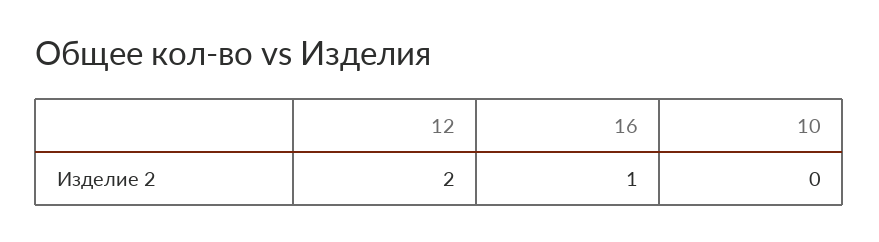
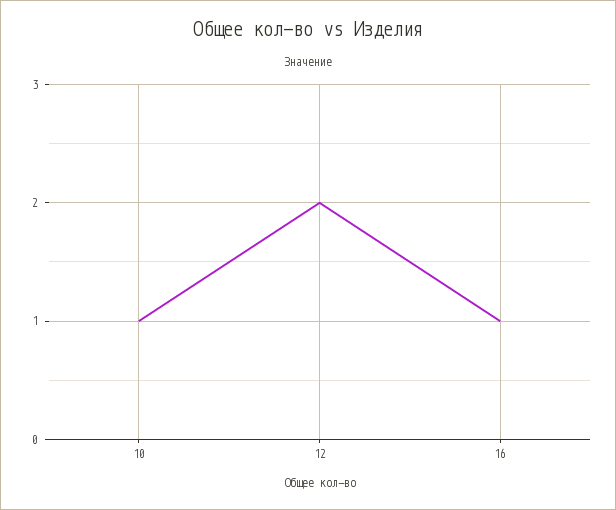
  {
    "12": 2,
    "16": 1,
-   "10": 0
+   "10": 1
  }

